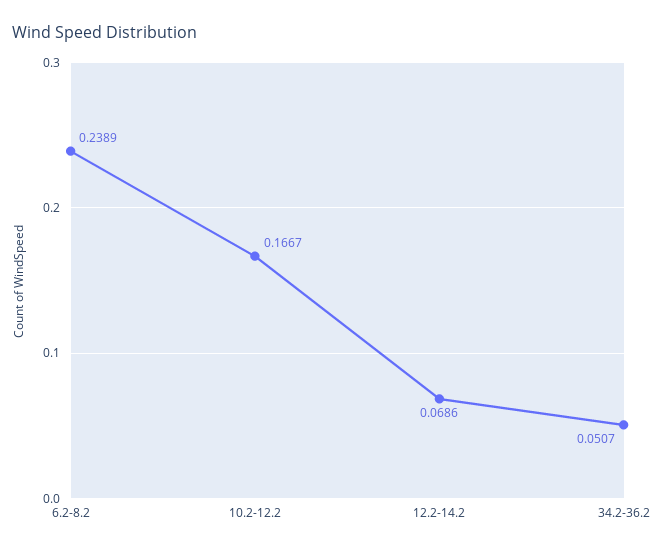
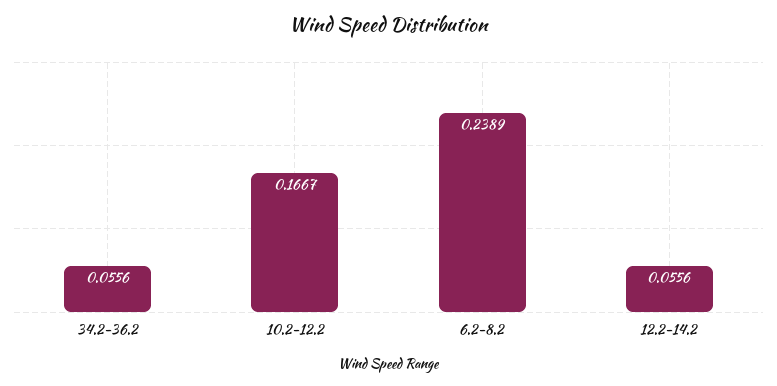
  {
    "6.2-8.2": 0.2389,
    "10.2-12.2": 0.1667,
-   "12.2-14.2": 0.0686,
+   "12.2-14.2": 0.0556,
-   "34.2-36.2": 0.0507
+   "34.2-36.2": 0.0556
  }

